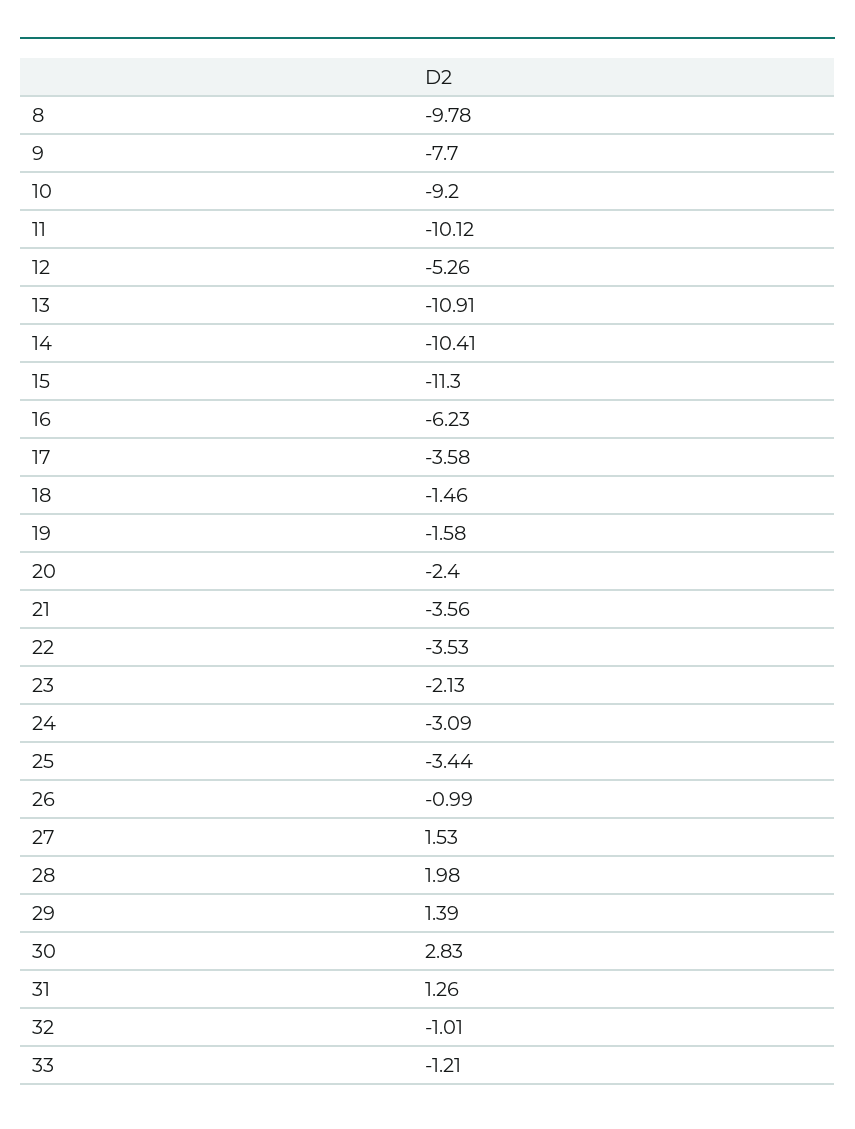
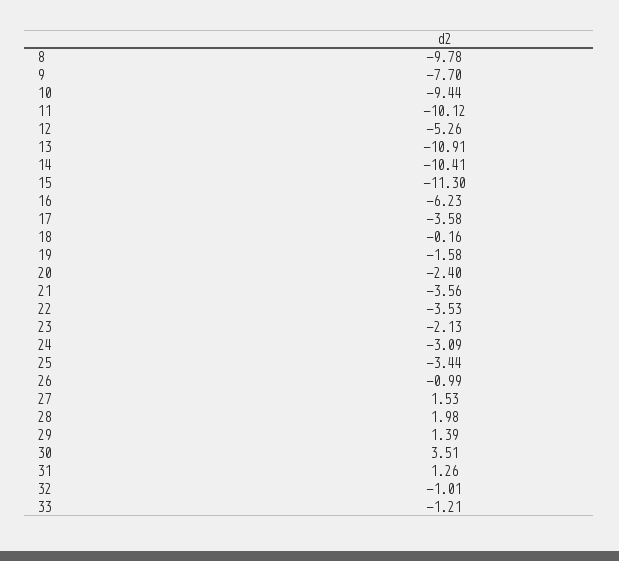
  {
    "8": -9.78,
    "9": -7.7,
-   "10": -9.2,
+   "10": -9.44,
    "11": -10.12,
    "12": -5.26,
    "13": -10.91,
    "14": -10.41,
    "15": -11.3,
    "16": -6.23,
    "17": -3.58,
-   "18": -1.46,
+   "18": -0.16,
    "19": -1.58,
    "20": -2.4,
    "21": -3.56,
    "22": -3.53,
    "23": -2.13,
    "24": -3.09,
    "25": -3.44,
    "26": -0.99,
    "27": 1.53,
    "28": 1.98,
    "29": 1.39,
-   "30": 2.83,
+   "30": 3.51,
    "31": 1.26,
    "32": -1.01,
    "33": -1.21
  }

